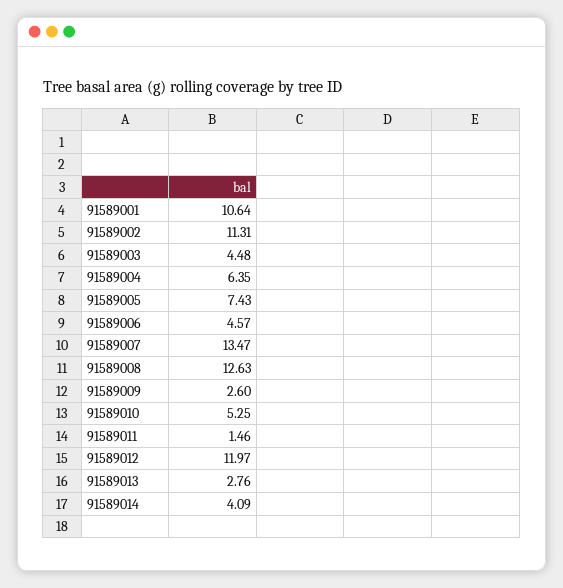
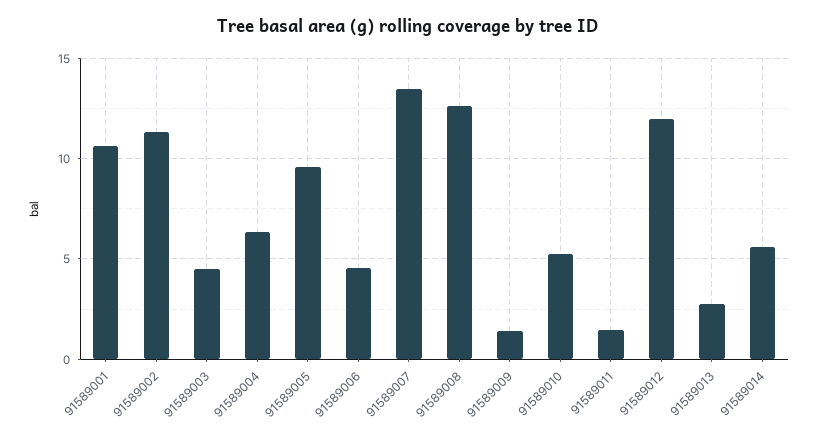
  {
    "91589001": 10.64,
    "91589002": 11.31,
    "91589003": 4.48,
    "91589004": 6.35,
-   "91589005": 7.43,
+   "91589005": 9.5,
    "91589006": 4.57,
    "91589007": 13.47,
    "91589008": 12.63,
-   "91589009": 2.6,
+   "91589009": 1.5,
    "91589010": 5.25,
    "91589011": 1.46,
    "91589012": 11.97,
    "91589013": 2.76,
-   "91589014": 4.09
+   "91589014": 5.5
  }

